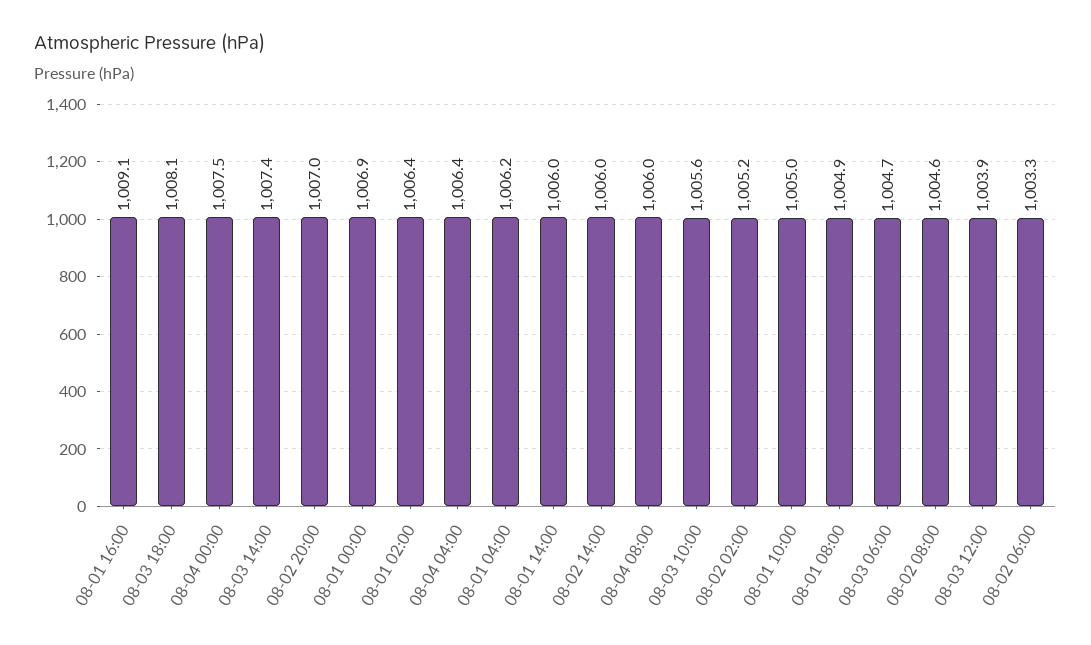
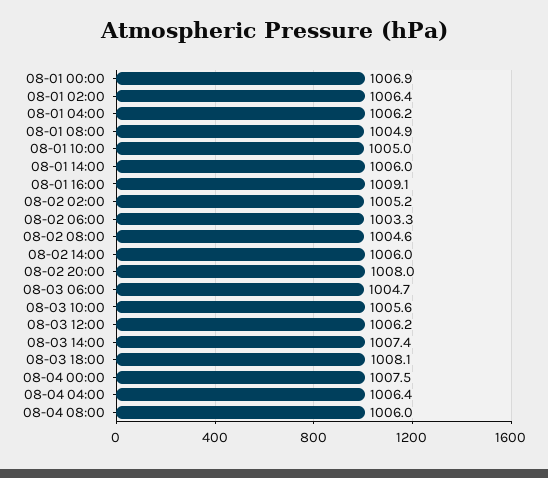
  {
    "08-01 16:00": 1009.1,
    "08-03 18:00": 1008.1,
    "08-04 00:00": 1007.5,
    "08-03 14:00": 1007.4,
-   "08-02 20:00": 1007,
+   "08-02 20:00": 1008,
    "08-01 00:00": 1006.9,
    "08-01 02:00": 1006.4,
    "08-04 04:00": 1006.4,
    "08-01 04:00": 1006.2,
    "08-01 14:00": 1006,
    "08-02 14:00": 1006,
    "08-04 08:00": 1006,
    "08-03 10:00": 1005.6,
    "08-02 02:00": 1005.2,
    "08-01 10:00": 1005,
    "08-01 08:00": 1004.9,
    "08-03 06:00": 1004.7,
    "08-02 08:00": 1004.6,
-   "08-03 12:00": 1003.9,
+   "08-03 12:00": 1006.2,
    "08-02 06:00": 1003.3
  }

